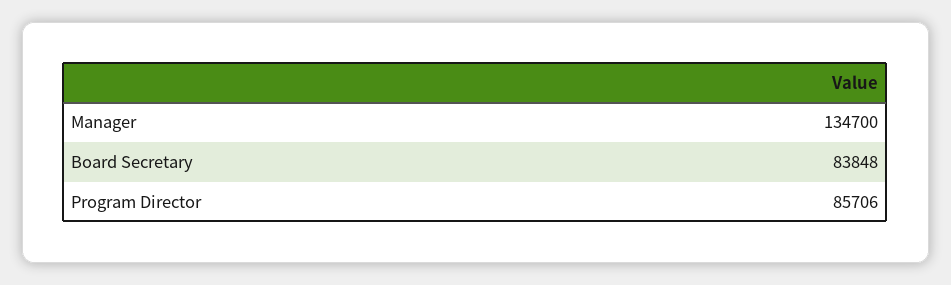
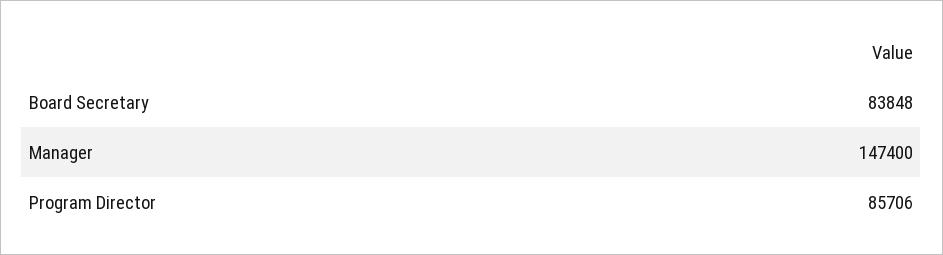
  {
-   "Manager": 134700,
+   "Manager": 147400,
    "Board Secretary": 83848,
    "Program Director": 85706
  }

